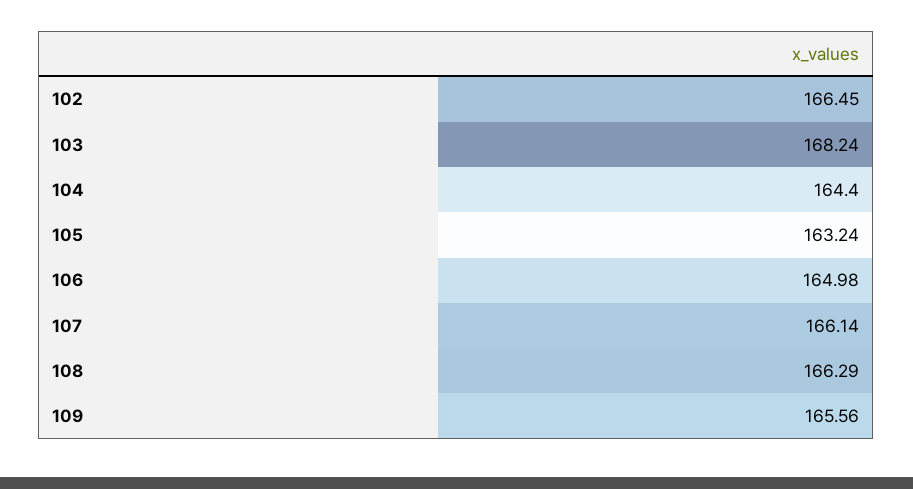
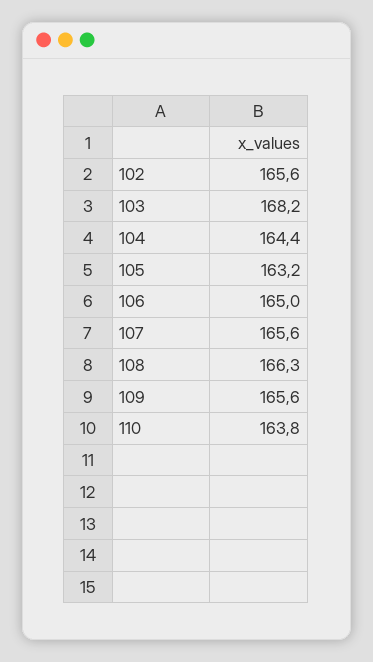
  {
-   "102": 166.45,
+   "102": 165.6,
    "103": 168.24,
    "104": 164.4,
    "105": 163.24,
    "106": 164.98,
-   "107": 166.14,
+   "107": 165.6,
    "108": 166.29,
-   "109": 165.56
+   "109": 165.56,
+   "110": 163.8
  }

